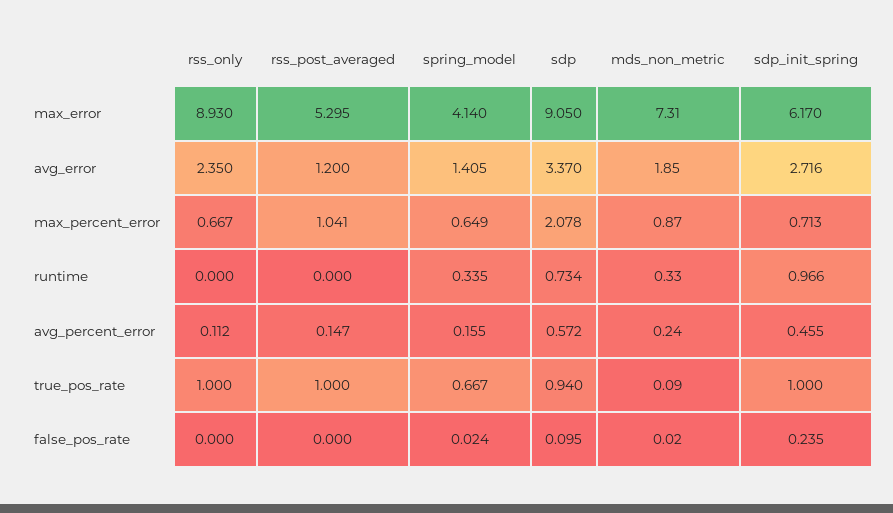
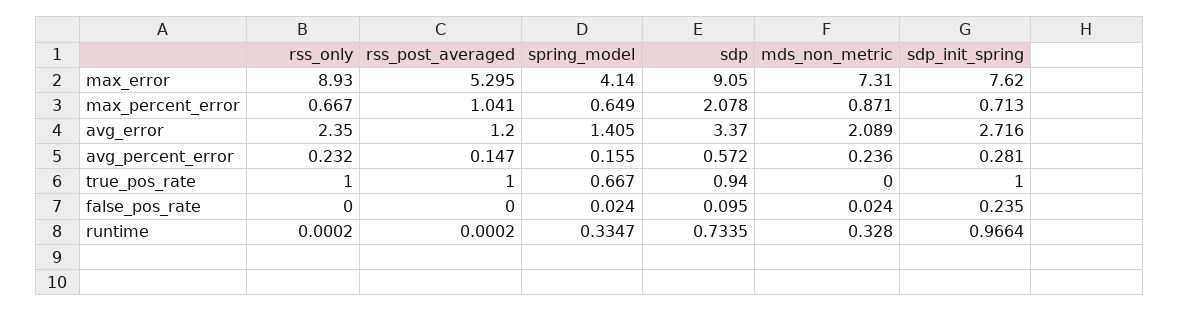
  {
    "rss_only": {
      "max_error": 8.93,
      "avg_error": 2.35,
      "max_percent_error": 0.667,
      "runtime": 0.0002,
-     "avg_percent_error": 0.112,
+     "avg_percent_error": 0.232,
      "true_pos_rate": 1,
      "false_pos_rate": 0
    },
    "rss_post_averaged": {
      "max_error": 5.295,
      "avg_error": 1.2,
      "max_percent_error": 1.041,
      "runtime": 0.0002,
      "avg_percent_error": 0.147,
      "true_pos_rate": 1,
      "false_pos_rate": 0
    },
    "spring_model": {
      "max_error": 4.14,
      "avg_error": 1.405,
      "max_percent_error": 0.649,
      "runtime": 0.3347,
      "avg_percent_error": 0.155,
      "true_pos_rate": 0.667,
      "false_pos_rate": 0.024
    },
    "sdp": {
      "max_error": 9.05,
      "avg_error": 3.37,
      "max_percent_error": 2.078,
      "runtime": 0.7335,
      "avg_percent_error": 0.572,
      "true_pos_rate": 0.94,
      "false_pos_rate": 0.095
    },
    "mds_non_metric": {
      "max_error": 7.31,
-     "avg_error": 1.85,
+     "avg_error": 2.089,
      "max_percent_error": 0.871,
      "runtime": 0.328,
      "avg_percent_error": 0.236,
-     "true_pos_rate": 0.09,
+     "true_pos_rate": 0,
      "false_pos_rate": 0.024
    },
    "sdp_init_spring": {
-     "max_error": 6.17,
+     "max_error": 7.62,
      "avg_error": 2.716,
      "max_percent_error": 0.713,
      "runtime": 0.9664,
-     "avg_percent_error": 0.455,
+     "avg_percent_error": 0.281,
      "true_pos_rate": 1,
      "false_pos_rate": 0.235
    }
  }

